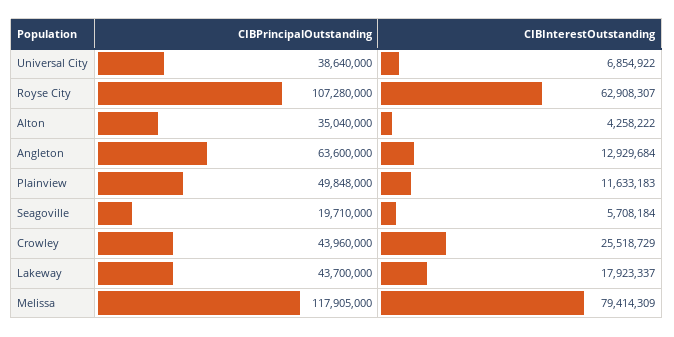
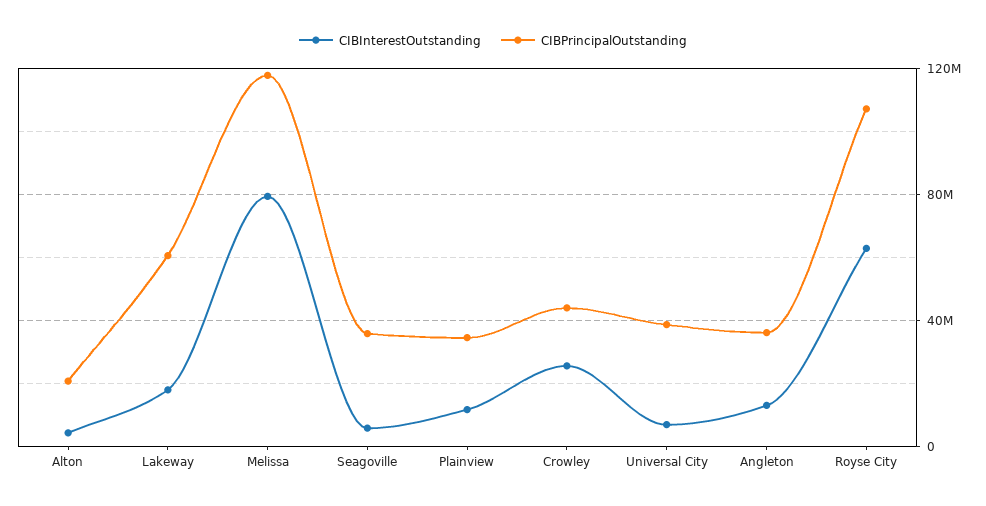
  {
    "CIBPrincipalOutstanding": {
      "Universal City": 38640000,
      "Royse City": 107280000,
-     "Alton": 35040000,
+     "Alton": 20000000,
-     "Angleton": 63600000,
+     "Angleton": 35000000,
-     "Plainview": 49848000,
+     "Plainview": 35000000,
-     "Seagoville": 19710000,
+     "Seagoville": 35000000,
      "Crowley": 43960000,
-     "Lakeway": 43700000,
+     "Lakeway": 60000000,
      "Melissa": 117905000
    },
    "CIBInterestOutstanding": {
      "Universal City": 6854922,
      "Royse City": 62908307,
      "Alton": 4258222,
      "Angleton": 12929684,
      "Plainview": 11633183,
      "Seagoville": 5708184,
      "Crowley": 25518729,
      "Lakeway": 17923337,
      "Melissa": 79414309
    }
  }

